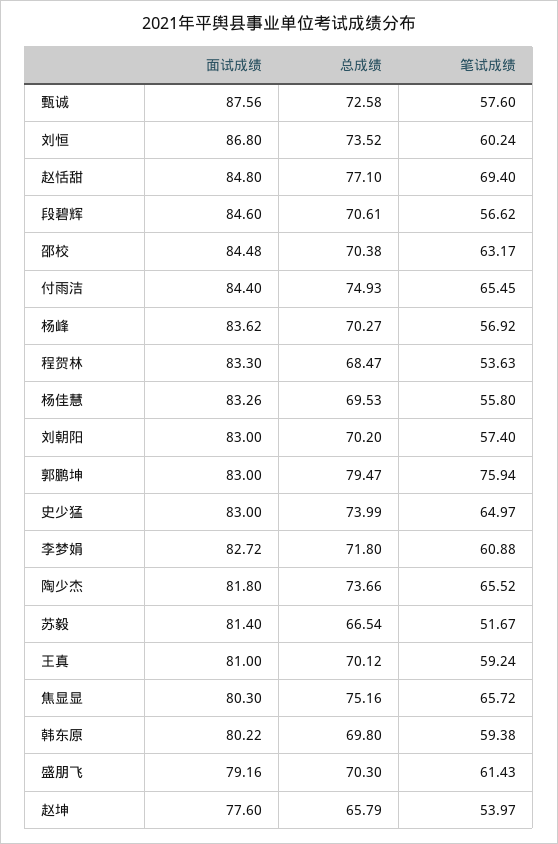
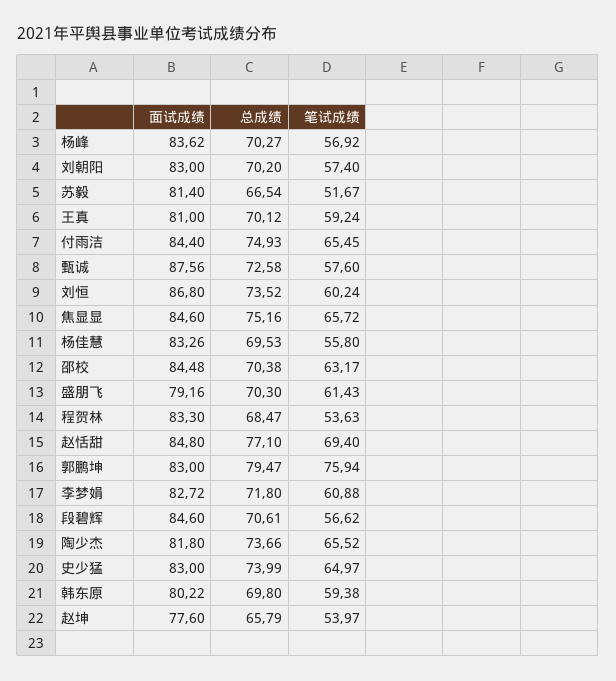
  {
    "面试成绩": {
      "甄诚": 87.56,
      "刘恒": 86.8,
      "赵恬甜": 84.8,
      "段碧辉": 84.6,
      "邵校": 84.48,
      "付雨洁": 84.4,
      "杨峰": 83.62,
      "程贺林": 83.3,
      "杨佳慧": 83.26,
      "刘朝阳": 83,
      "郭鹏坤": 83,
      "史少猛": 83,
      "李梦娟": 82.72,
      "陶少杰": 81.8,
      "苏毅": 81.4,
      "王真": 81,
-     "焦显显": 80.3,
+     "焦显显": 84.6,
      "韩东原": 80.22,
      "盛朋飞": 79.16,
      "赵坤": 77.6
    },
    "总成绩": {
      "甄诚": 72.58,
      "刘恒": 73.52,
      "赵恬甜": 77.1,
      "段碧辉": 70.61,
      "邵校": 70.38,
      "付雨洁": 74.93,
      "杨峰": 70.27,
      "程贺林": 68.47,
      "杨佳慧": 69.53,
      "刘朝阳": 70.2,
      "郭鹏坤": 79.47,
      "史少猛": 73.99,
      "李梦娟": 71.8,
      "陶少杰": 73.66,
      "苏毅": 66.54,
      "王真": 70.12,
      "焦显显": 75.16,
      "韩东原": 69.8,
      "盛朋飞": 70.3,
      "赵坤": 65.79
    },
    "笔试成绩": {
      "甄诚": 57.6,
      "刘恒": 60.24,
      "赵恬甜": 69.4,
      "段碧辉": 56.62,
      "邵校": 63.17,
      "付雨洁": 65.45,
      "杨峰": 56.92,
      "程贺林": 53.63,
      "杨佳慧": 55.8,
      "刘朝阳": 57.4,
      "郭鹏坤": 75.94,
      "史少猛": 64.97,
      "李梦娟": 60.88,
      "陶少杰": 65.52,
      "苏毅": 51.67,
      "王真": 59.24,
      "焦显显": 65.72,
      "韩东原": 59.38,
      "盛朋飞": 61.43,
      "赵坤": 53.97
    }
  }

